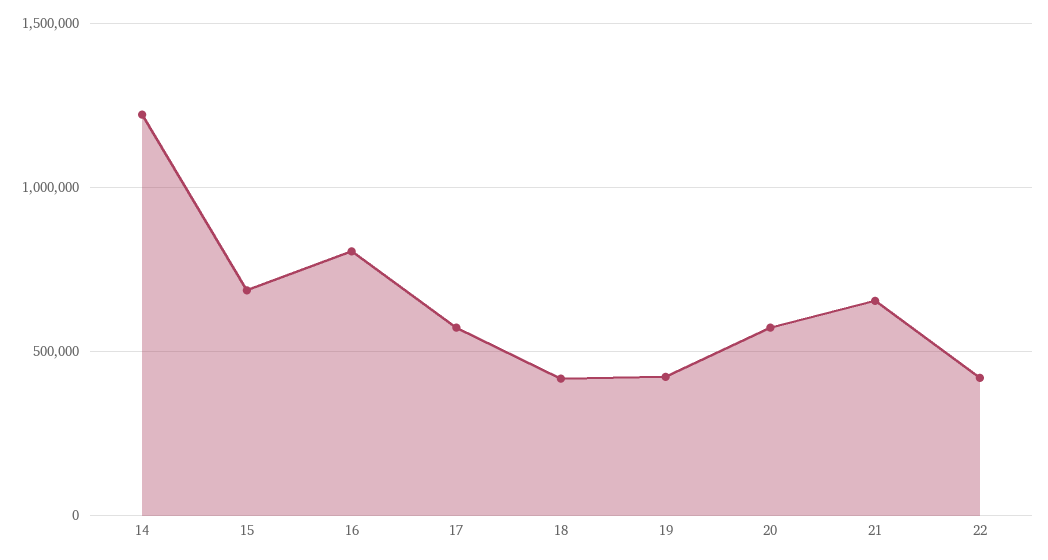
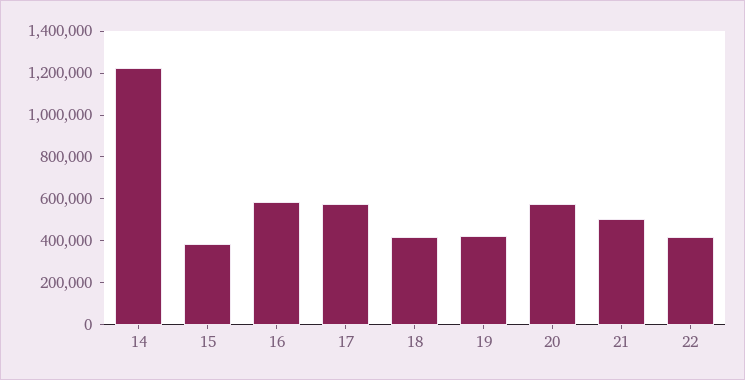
  {
    "14": 1200000,
-   "15": 700000,
+   "15": 400000,
-   "16": 800000,
+   "16": 600000,
    "17": 550000,
    "18": 400000,
    "19": 400000,
    "20": 550000,
-   "21": 650000,
+   "21": 500000,
    "22": 400000
  }

